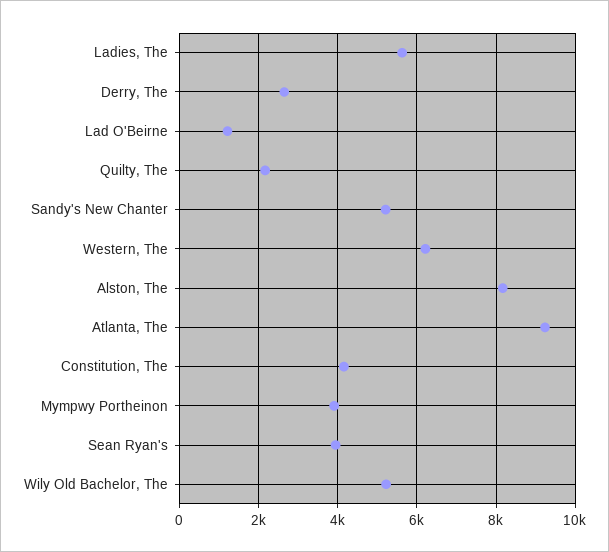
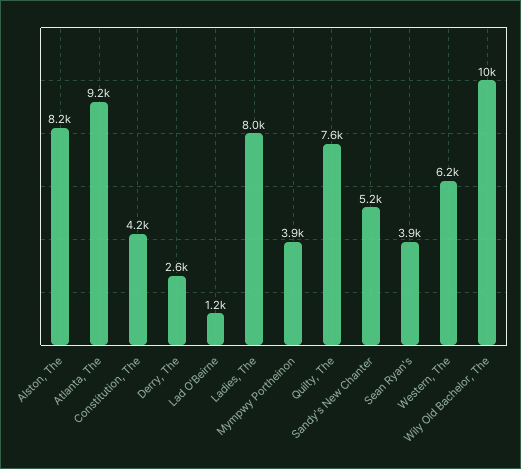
  {
-   "Ladies, The": 5600,
+   "Ladies, The": 8000,
    "Derry, The": 2600,
    "Lad O'Beirne": 1200,
-   "Quilty, The": 2200,
+   "Quilty, The": 7600,
    "Sandy's New Chanter": 5200,
    "Western, The": 6200,
    "Alston, The": 8200,
    "Atlanta, The": 9200,
    "Constitution, The": 4200,
    "Mympwy Portheinon": 3900,
    "Sean Ryan's": 3900,
-   "Wily Old Bachelor, The": 5200
+   "Wily Old Bachelor, The": 10000
  }

